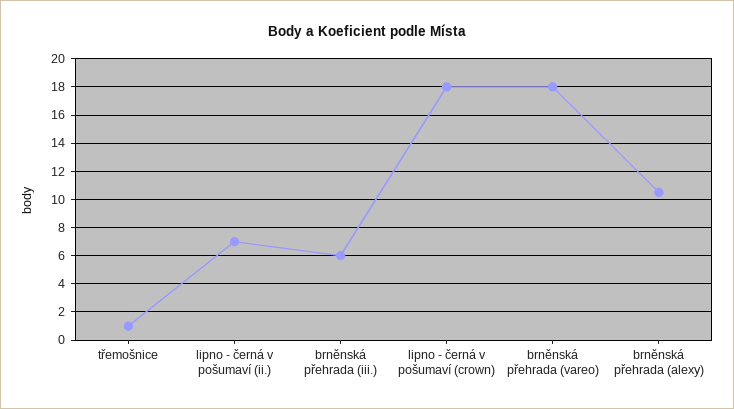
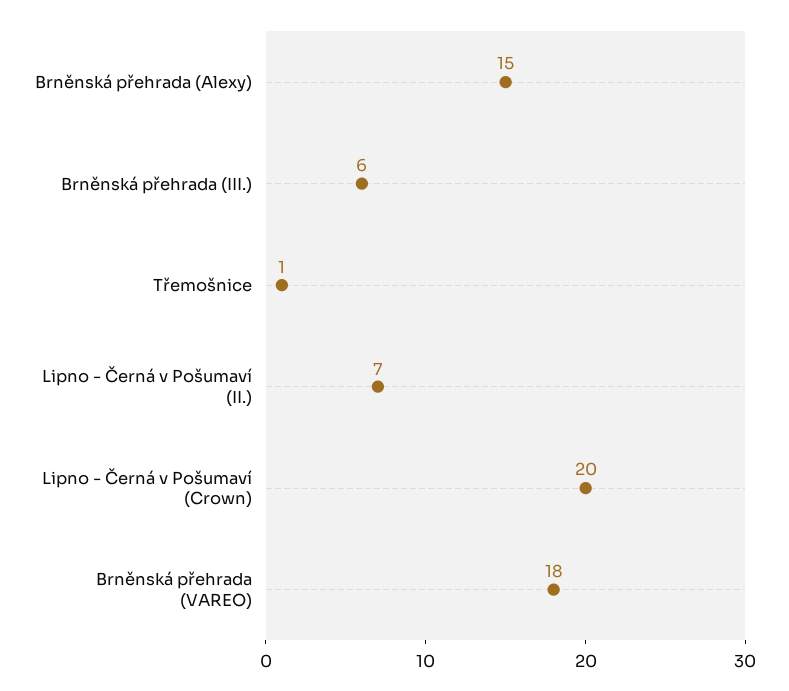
  {
    "třemošnice": 1,
    "lipno - černá v pošumaví (ii.)": 7,
    "brněnská přehrada (iii.)": 6,
-   "lipno - černá v pošumaví (crown)": 18,
+   "lipno - černá v pošumaví (crown)": 20,
    "brněnská přehrada (vareo)": 18,
-   "brněnská přehrada (alexy)": 10.5
+   "brněnská přehrada (alexy)": 15
  }

